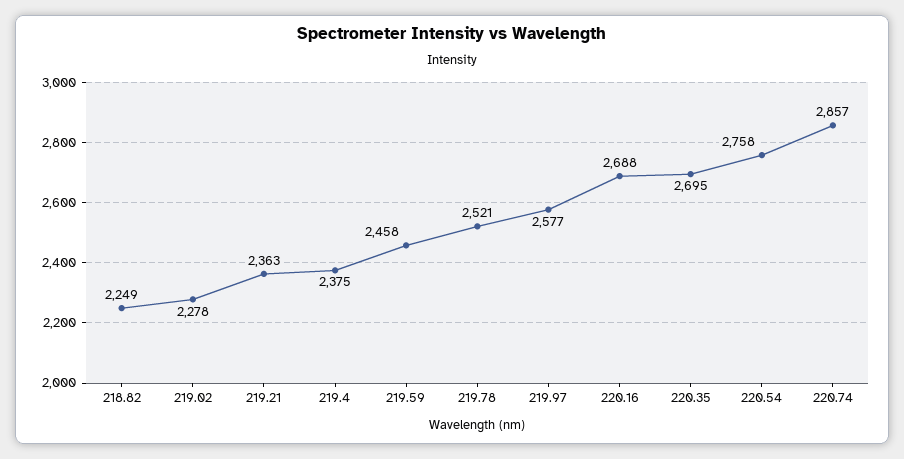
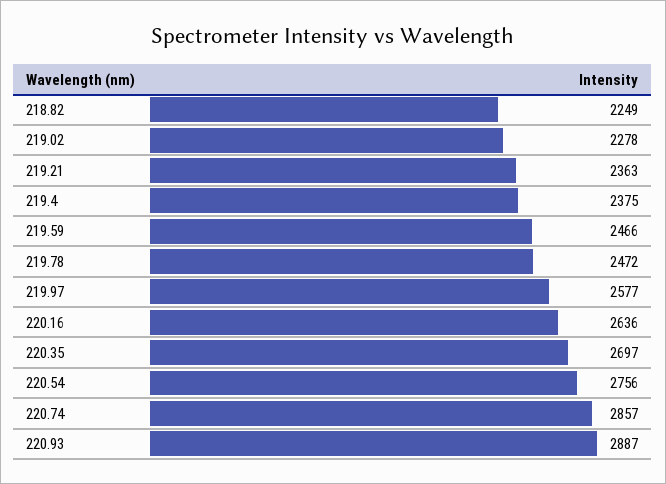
  {
    "218.82": 2249,
    "219.02": 2278,
    "219.21": 2363,
    "219.4": 2375,
-   "219.59": 2458,
+   "219.59": 2466,
-   "219.78": 2521,
+   "219.78": 2472,
    "219.97": 2577,
-   "220.16": 2688,
+   "220.16": 2636,
-   "220.35": 2695,
+   "220.35": 2697,
-   "220.54": 2758,
+   "220.54": 2756,
-   "220.74": 2857
+   "220.74": 2857,
+   "220.93": 2887
  }

